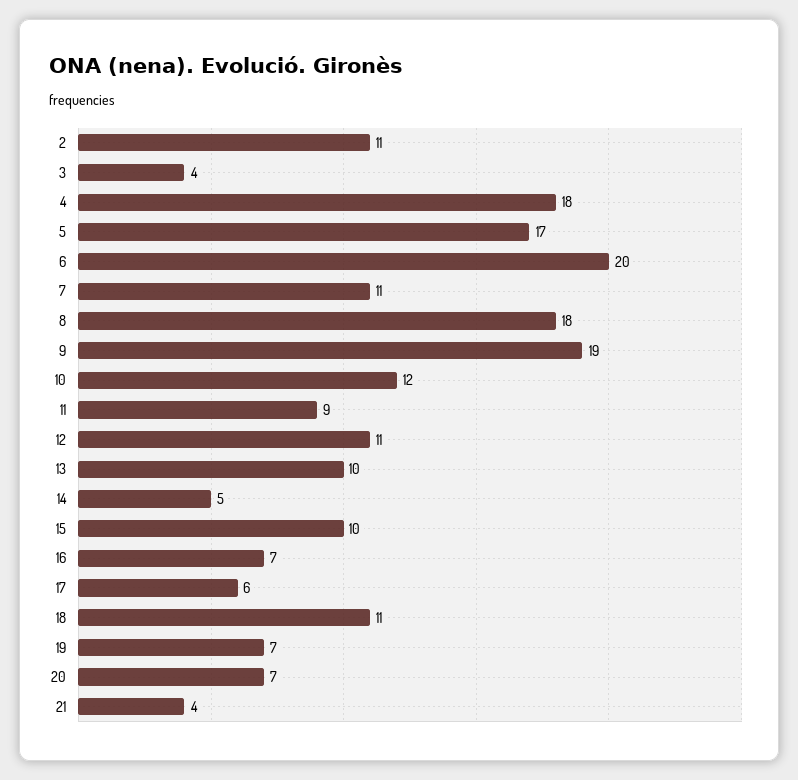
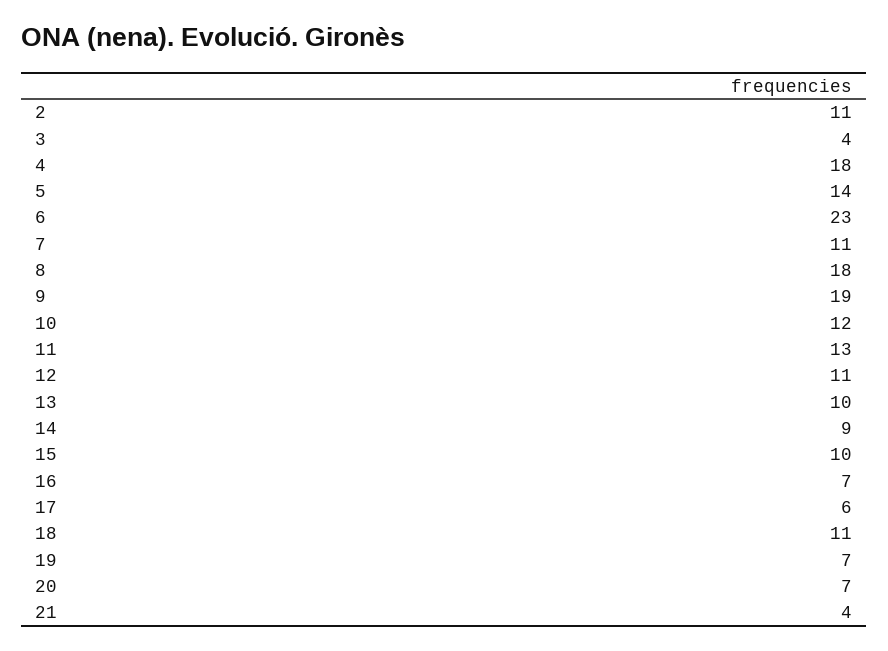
  {
    "2": 11,
    "3": 4,
    "4": 18,
-   "5": 17,
+   "5": 14,
-   "6": 20,
+   "6": 23,
    "7": 11,
    "8": 18,
    "9": 19,
    "10": 12,
-   "11": 9,
+   "11": 13,
    "12": 11,
    "13": 10,
-   "14": 5,
+   "14": 9,
    "15": 10,
    "16": 7,
    "17": 6,
    "18": 11,
    "19": 7,
    "20": 7,
    "21": 4
  }

